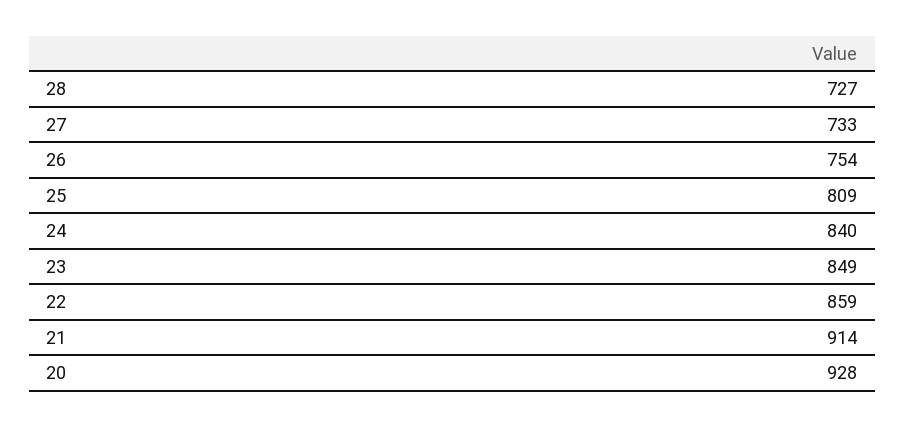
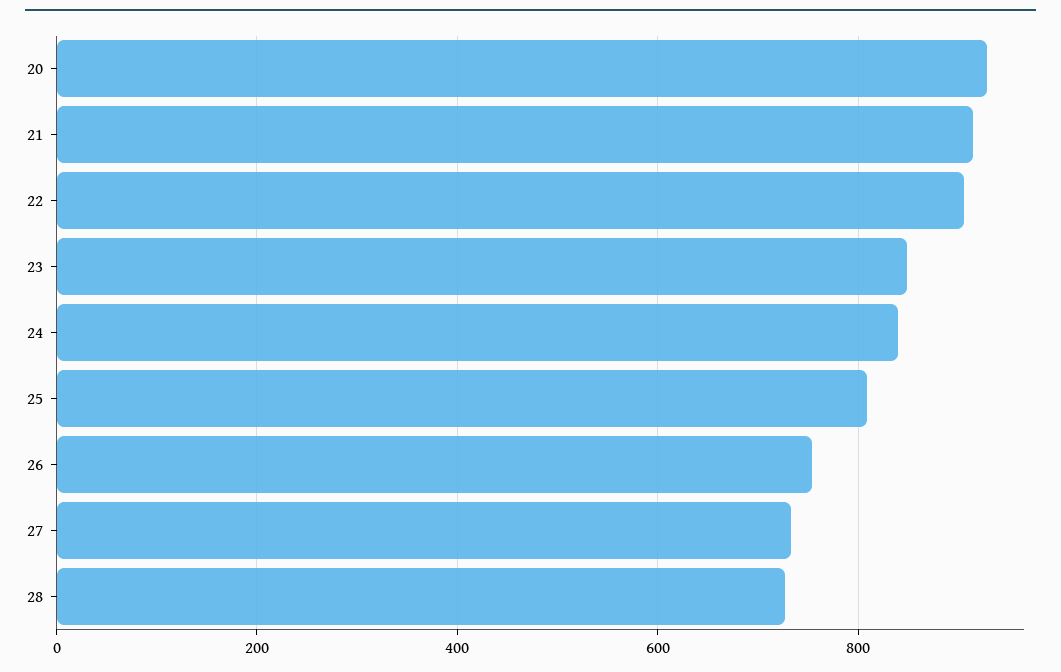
  {
    "28": 727,
    "27": 733,
    "26": 754,
    "25": 809,
    "24": 840,
    "23": 849,
-   "22": 859,
+   "22": 900,
    "21": 914,
    "20": 928
  }

